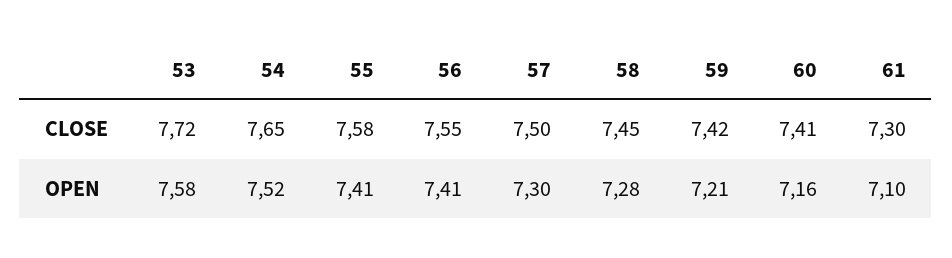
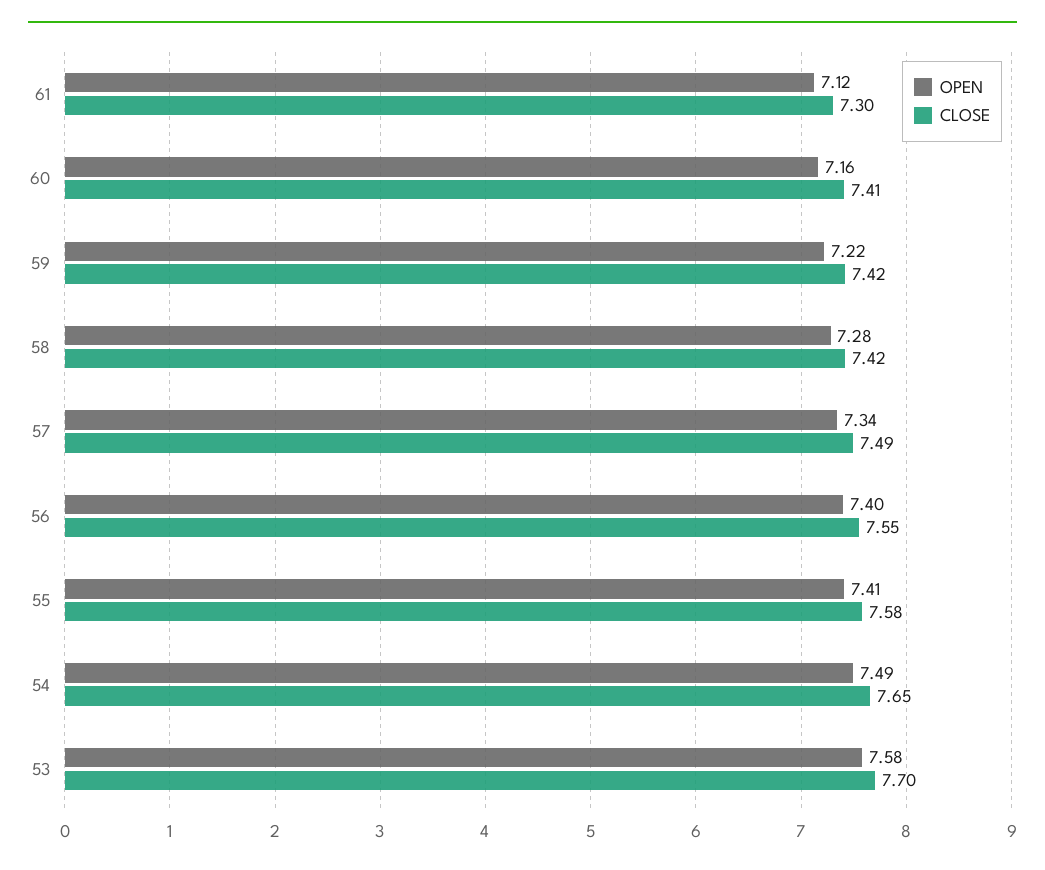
  {
    "CLOSE": {
-     "53": 7.72,
+     "53": 7.7,
      "54": 7.65,
      "55": 7.58,
      "56": 7.55,
-     "57": 7.5,
+     "57": 7.49,
-     "58": 7.45,
+     "58": 7.42,
      "59": 7.42,
      "60": 7.41,
      "61": 7.3
    },
    "OPEN": {
      "53": 7.58,
-     "54": 7.52,
+     "54": 7.49,
      "55": 7.41,
-     "56": 7.41,
+     "56": 7.4,
-     "57": 7.3,
+     "57": 7.34,
      "58": 7.28,
-     "59": 7.21,
+     "59": 7.22,
      "60": 7.16,
-     "61": 7.1
+     "61": 7.12
    }
  }

